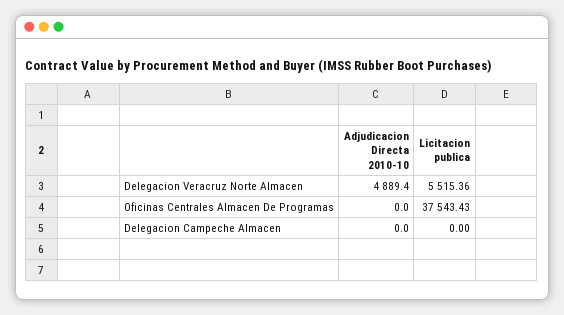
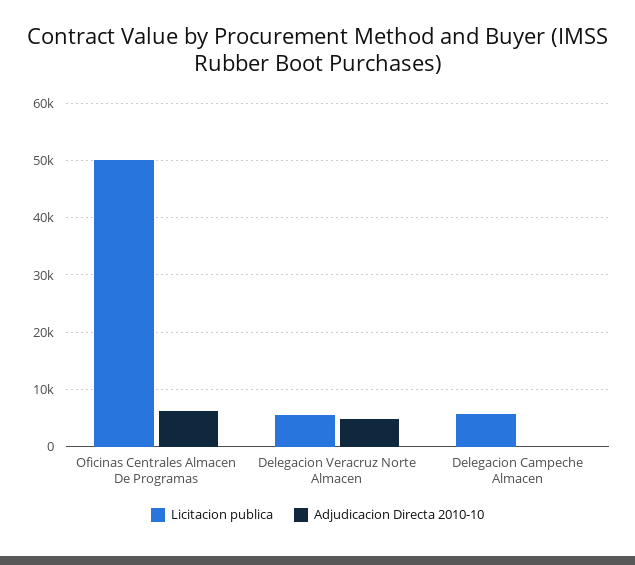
  {
    "Adjudicacion Directa 2010-10": {
      "Delegacion Veracruz Norte Almacen": 4889.4,
-     "Oficinas Centrales Almacen De Programas": 0,
+     "Oficinas Centrales Almacen De Programas": 6000,
      "Delegacion Campeche Almacen": 0
    },
    "Licitacion publica": {
      "Delegacion Veracruz Norte Almacen": 5515.36,
-     "Oficinas Centrales Almacen De Programas": 37543.43,
+     "Oficinas Centrales Almacen De Programas": 50000,
-     "Delegacion Campeche Almacen": 0
+     "Delegacion Campeche Almacen": 6000
    }
  }

